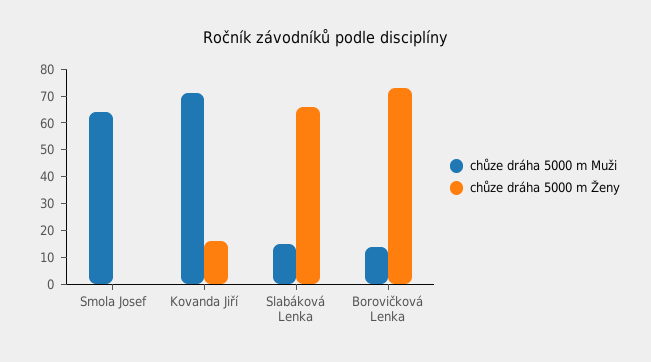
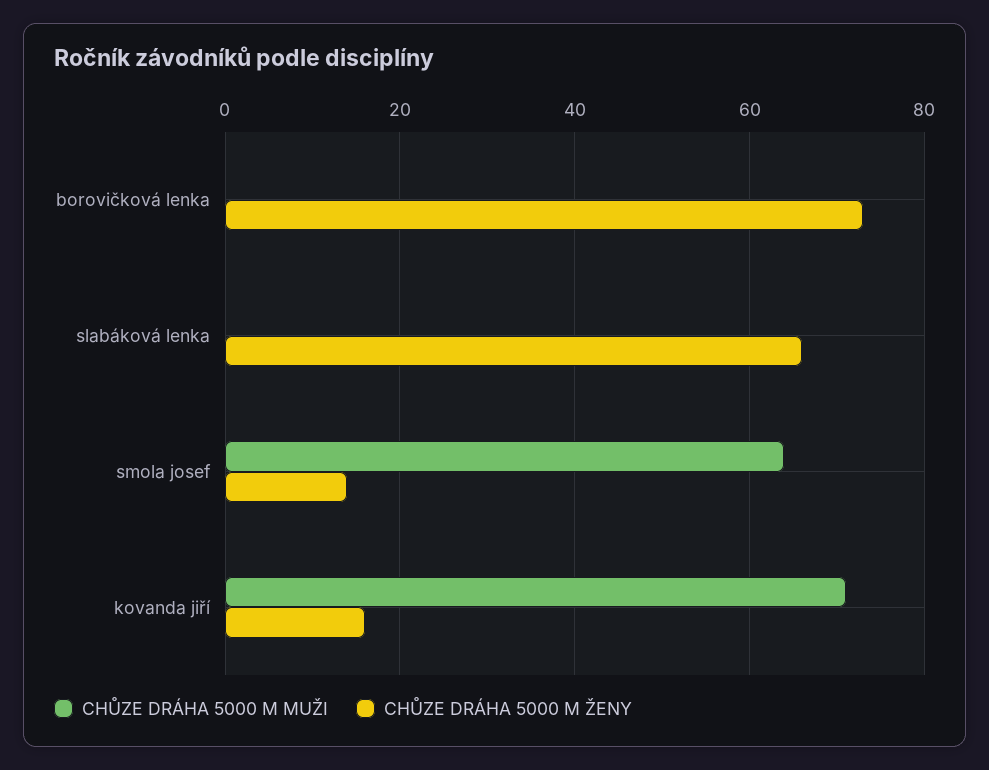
  {
    "chůze dráha 5000 m Muži": {
      "Smola Josef": 65,
      "Kovanda Jiří": 70,
-     "Slabáková Lenka": 15,
+     "Slabáková Lenka": 0,
-     "Borovičková Lenka": 15
+     "Borovičková Lenka": 0
    },
    "chůze dráha 5000 m Ženy": {
-     "Smola Josef": 0,
+     "Smola Josef": 15,
      "Kovanda Jiří": 15,
      "Slabáková Lenka": 65,
      "Borovičková Lenka": 75
    }
  }

